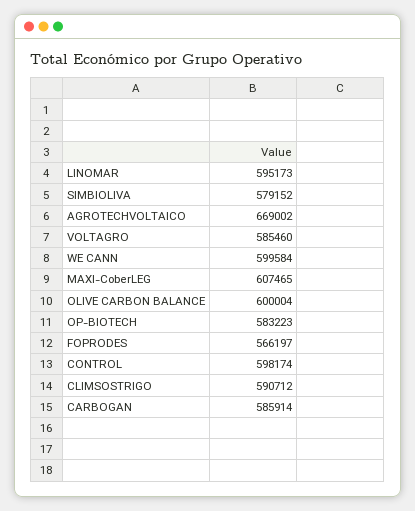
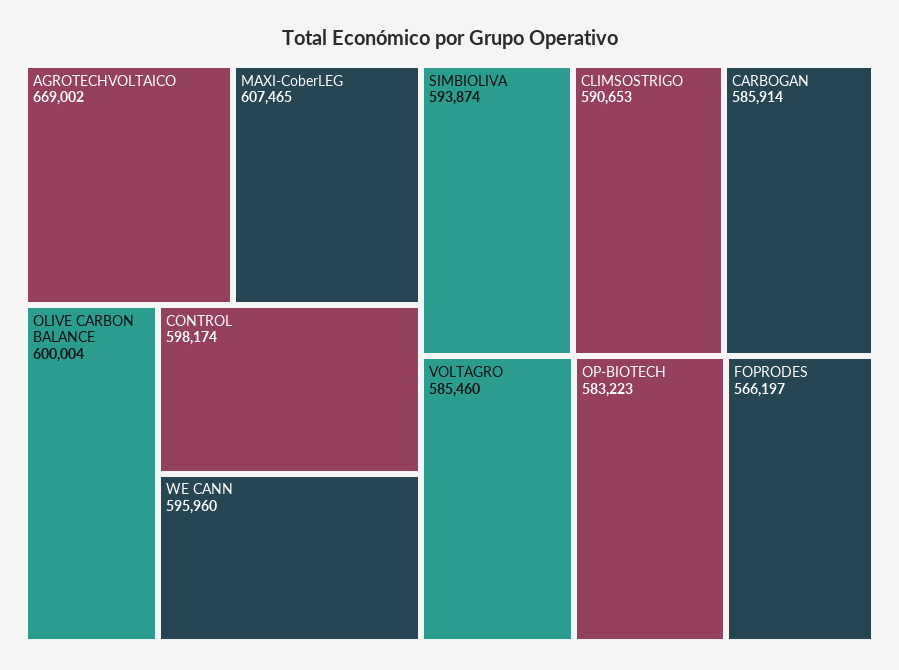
  {
-   "LINOMAR": 595173,
-   "SIMBIOLIVA": 579152,
+   "SIMBIOLIVA": 593874,
    "AGROTECHVOLTAICO": 669002,
    "VOLTAGRO": 585460,
-   "WE CANN": 599584,
+   "WE CANN": 595960,
    "MAXI-CoberLEG": 607465,
    "OLIVE CARBON BALANCE": 600004,
    "OP-BIOTECH": 583223,
    "FOPRODES": 566197,
    "CONTROL": 598174,
-   "CLIMSOSTRIGO": 590712,
+   "CLIMSOSTRIGO": 590653,
    "CARBOGAN": 585914
  }

